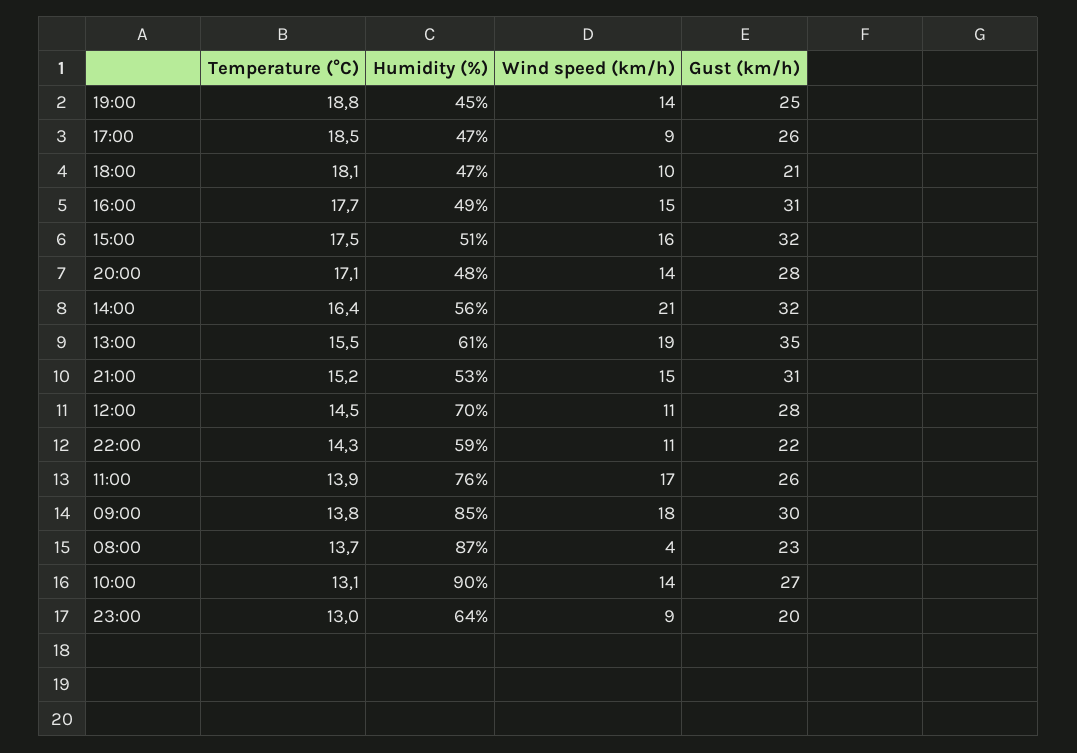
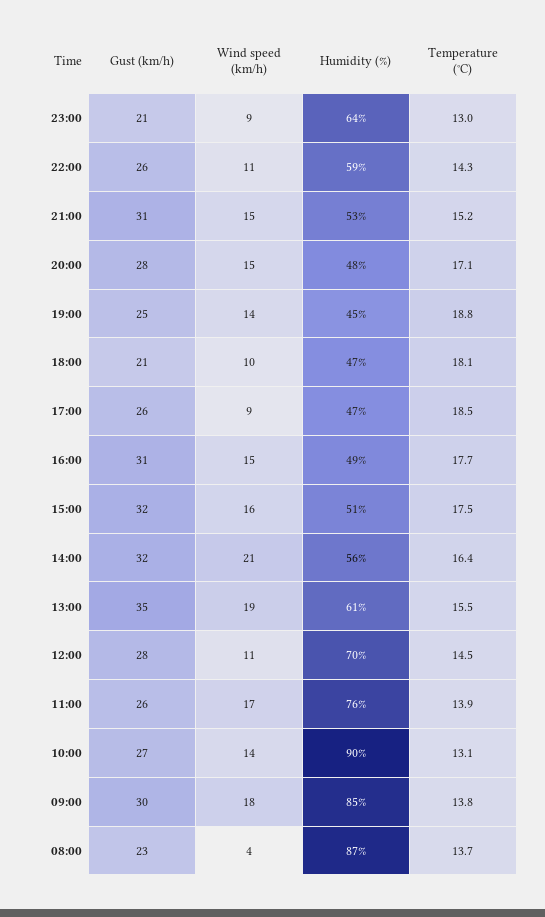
  {
    "Temperature (°C)": {
      "19:00": 18.8,
      "17:00": 18.5,
      "18:00": 18.1,
      "16:00": 17.7,
      "15:00": 17.5,
      "20:00": 17.1,
      "14:00": 16.4,
      "13:00": 15.5,
      "21:00": 15.2,
      "12:00": 14.5,
      "22:00": 14.3,
      "11:00": 13.9,
      "09:00": 13.8,
      "08:00": 13.7,
      "10:00": 13.1,
      "23:00": 13
    },
    "Humidity (%)": {
      "19:00": 45,
      "17:00": 47,
      "18:00": 47,
      "16:00": 49,
      "15:00": 51,
      "20:00": 48,
      "14:00": 56,
      "13:00": 61,
      "21:00": 53,
      "12:00": 70,
      "22:00": 59,
      "11:00": 76,
      "09:00": 85,
      "08:00": 87,
      "10:00": 90,
      "23:00": 64
    },
    "Wind speed (km/h)": {
      "19:00": 14,
      "17:00": 9,
      "18:00": 10,
      "16:00": 15,
      "15:00": 16,
-     "20:00": 14,
+     "20:00": 15,
      "14:00": 21,
      "13:00": 19,
      "21:00": 15,
      "12:00": 11,
      "22:00": 11,
      "11:00": 17,
      "09:00": 18,
      "08:00": 4,
      "10:00": 14,
      "23:00": 9
    },
    "Gust (km/h)": {
      "19:00": 25,
      "17:00": 26,
      "18:00": 21,
      "16:00": 31,
      "15:00": 32,
      "20:00": 28,
      "14:00": 32,
      "13:00": 35,
      "21:00": 31,
      "12:00": 28,
-     "22:00": 22,
+     "22:00": 26,
      "11:00": 26,
      "09:00": 30,
      "08:00": 23,
      "10:00": 27,
-     "23:00": 20
+     "23:00": 21
    }
  }

